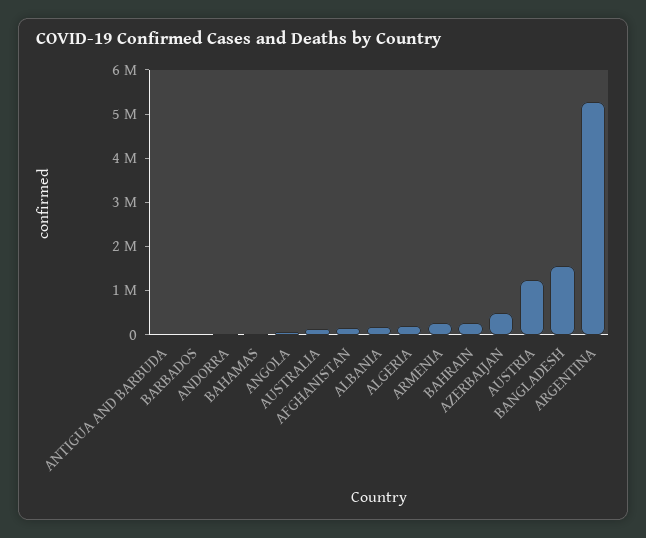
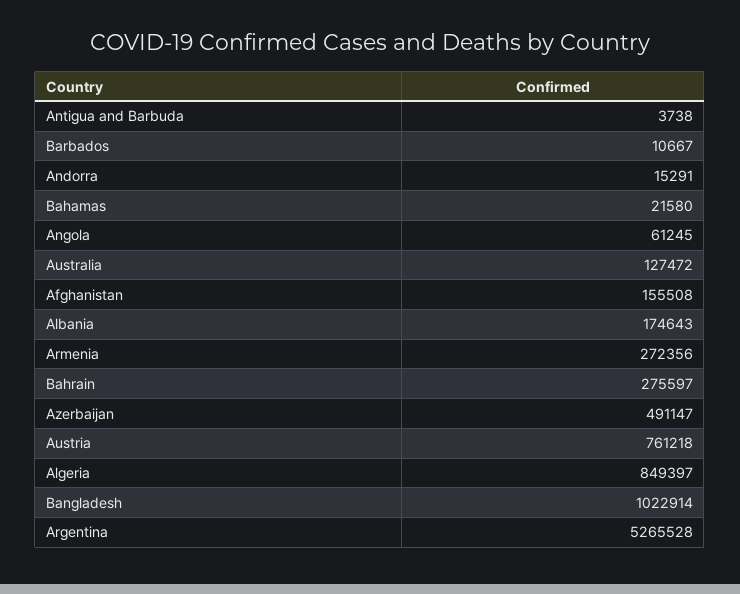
  {
    "ANTIGUA AND BARBUDA": 3738,
    "BARBADOS": 10667,
    "ANDORRA": 15291,
    "BAHAMAS": 21580,
    "ANGOLA": 61245,
    "AUSTRALIA": 127472,
    "AFGHANISTAN": 155508,
    "ALBANIA": 174643,
-   "ALGERIA": 200000,
+   "ALGERIA": 849397,
    "ARMENIA": 272356,
    "BAHRAIN": 275597,
    "AZERBAIJAN": 491147,
-   "AUSTRIA": 1200000,
+   "AUSTRIA": 761218,
-   "BANGLADESH": 1600000,
+   "BANGLADESH": 1022914,
    "ARGENTINA": 5265528
  }

